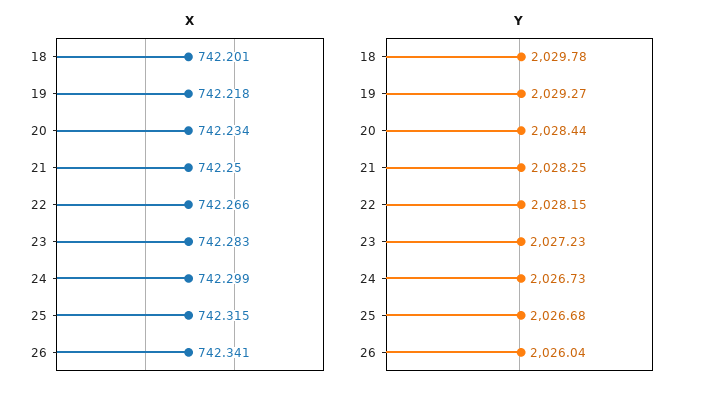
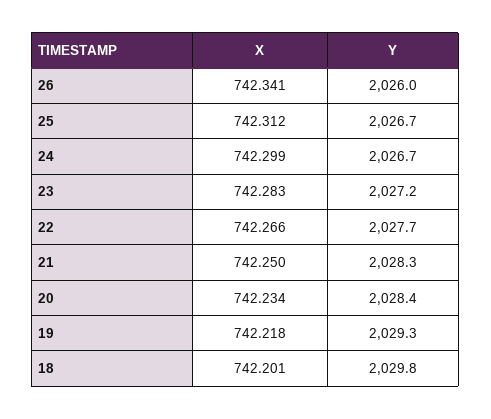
  {
    "X": {
      "18": 742.201,
      "19": 742.218,
      "20": 742.234,
      "21": 742.25,
      "22": 742.266,
      "23": 742.283,
      "24": 742.299,
-     "25": 742.315,
+     "25": 742.312,
      "26": 742.341
    },
    "Y": {
      "18": 2029.78,
      "19": 2029.27,
      "20": 2028.44,
      "21": 2028.25,
-     "22": 2028.15,
+     "22": 2027.7,
      "23": 2027.23,
      "24": 2026.73,
      "25": 2026.68,
      "26": 2026.04
    }
  }

